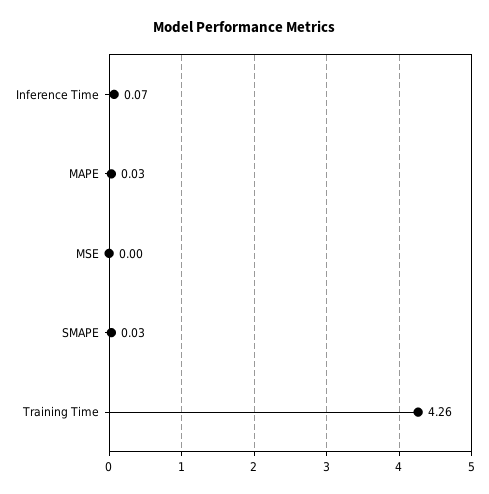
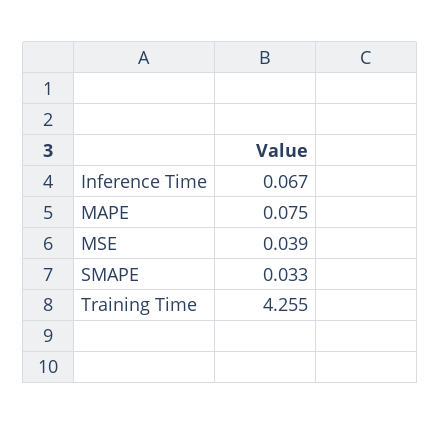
  {
    "Inference Time": 0.067,
-   "MAPE": 0.03,
+   "MAPE": 0.075,
-   "MSE": 0,
+   "MSE": 0.039,
    "SMAPE": 0.033,
    "Training Time": 4.255
  }

